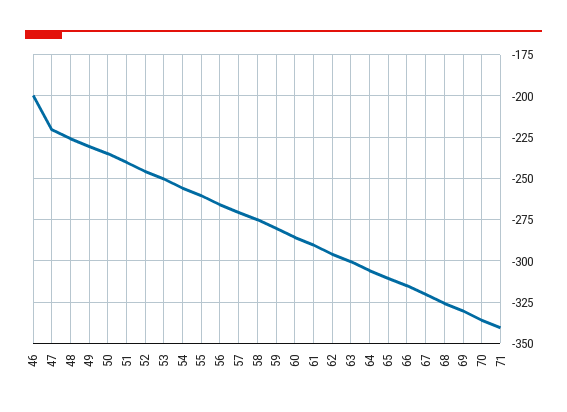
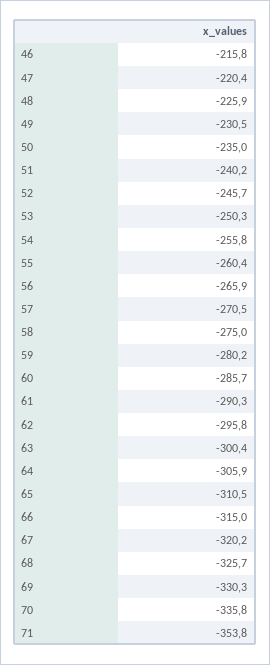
  {
-   "46": -200,
+   "46": -215.8,
    "47": -220.4,
    "48": -225.9,
    "49": -230.5,
    "50": -235,
    "51": -240.2,
    "52": -245.7,
    "53": -250.3,
    "54": -255.8,
    "55": -260.4,
    "56": -265.9,
    "57": -270.5,
    "58": -275,
    "59": -280.2,
    "60": -285.7,
    "61": -290.3,
    "62": -295.8,
    "63": -300.4,
    "64": -305.9,
    "65": -310.5,
    "66": -315,
    "67": -320.2,
    "68": -325.7,
    "69": -330.3,
    "70": -335.8,
-   "71": -340
+   "71": -353.8
  }

